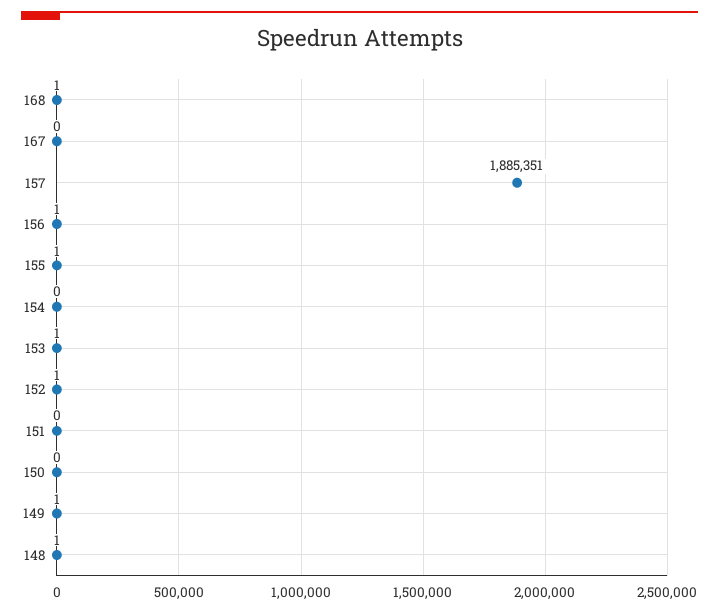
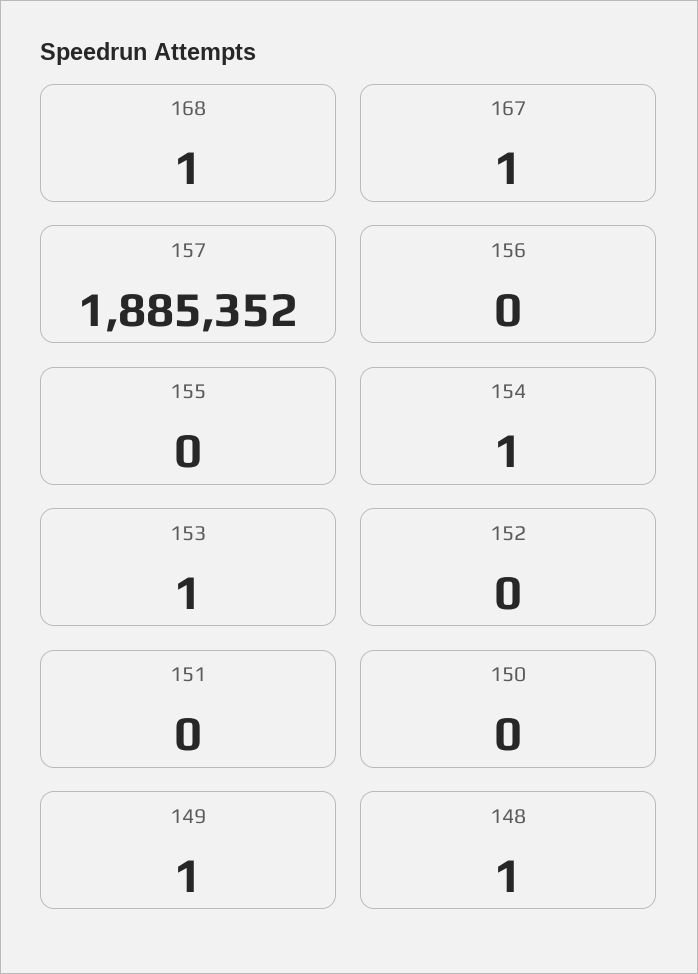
  {
    "168": 1,
-   "167": 0,
+   "167": 1,
-   "157": 1885351,
+   "157": 1885352,
-   "156": 1,
+   "156": 0,
-   "155": 1,
+   "155": 0,
-   "154": 0,
+   "154": 1,
    "153": 1,
-   "152": 1,
+   "152": 0,
    "151": 0,
    "150": 0,
    "149": 1,
    "148": 1
  }

